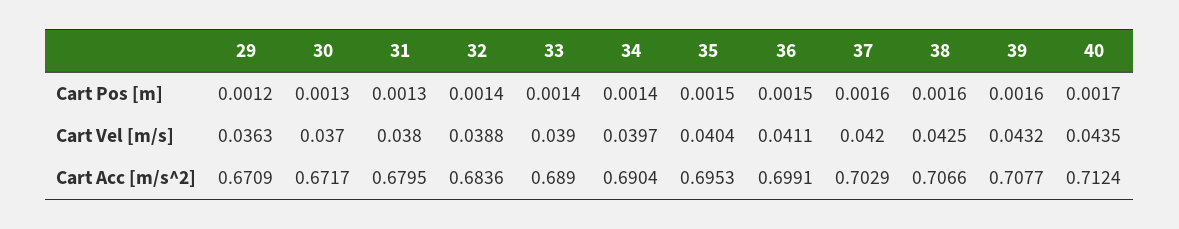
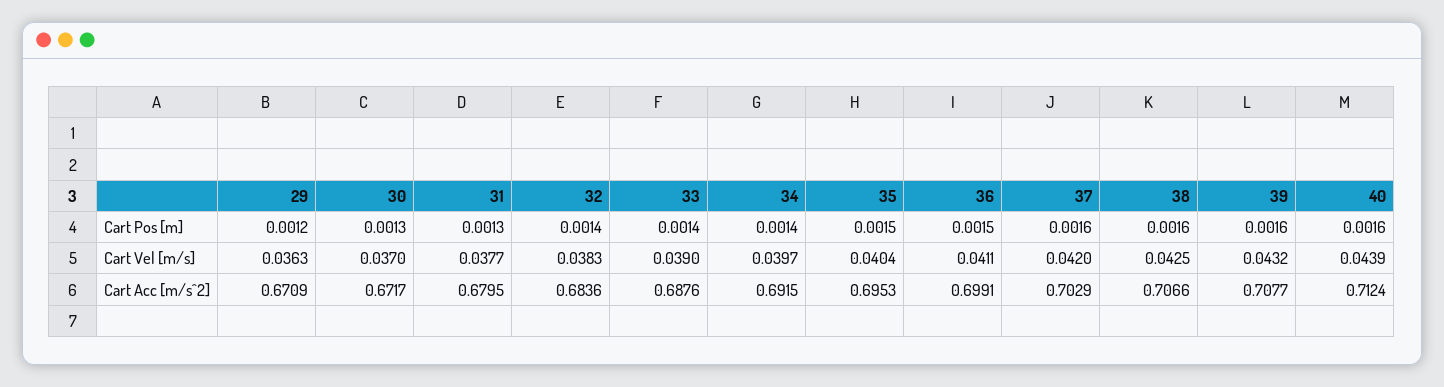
  {
    "29": {
      "Cart Pos [m]": 0.0012,
      "Cart Vel [m/s]": 0.0363,
      "Cart Acc [m/s^2]": 0.6709
    },
    "30": {
      "Cart Pos [m]": 0.0013,
      "Cart Vel [m/s]": 0.037,
      "Cart Acc [m/s^2]": 0.6717
    },
    "31": {
      "Cart Pos [m]": 0.0013,
-     "Cart Vel [m/s]": 0.038,
+     "Cart Vel [m/s]": 0.0377,
      "Cart Acc [m/s^2]": 0.6795
    },
    "32": {
      "Cart Pos [m]": 0.0014,
-     "Cart Vel [m/s]": 0.0388,
+     "Cart Vel [m/s]": 0.0383,
      "Cart Acc [m/s^2]": 0.6836
    },
    "33": {
      "Cart Pos [m]": 0.0014,
      "Cart Vel [m/s]": 0.039,
-     "Cart Acc [m/s^2]": 0.689
+     "Cart Acc [m/s^2]": 0.6876
    },
    "34": {
      "Cart Pos [m]": 0.0014,
      "Cart Vel [m/s]": 0.0397,
-     "Cart Acc [m/s^2]": 0.6904
+     "Cart Acc [m/s^2]": 0.6915
    },
    "35": {
      "Cart Pos [m]": 0.0015,
      "Cart Vel [m/s]": 0.0404,
      "Cart Acc [m/s^2]": 0.6953
    },
    "36": {
      "Cart Pos [m]": 0.0015,
      "Cart Vel [m/s]": 0.0411,
      "Cart Acc [m/s^2]": 0.6991
    },
    "37": {
      "Cart Pos [m]": 0.0016,
      "Cart Vel [m/s]": 0.042,
      "Cart Acc [m/s^2]": 0.7029
    },
    "38": {
      "Cart Pos [m]": 0.0016,
      "Cart Vel [m/s]": 0.0425,
      "Cart Acc [m/s^2]": 0.7066
    },
    "39": {
      "Cart Pos [m]": 0.0016,
      "Cart Vel [m/s]": 0.0432,
      "Cart Acc [m/s^2]": 0.7077
    },
    "40": {
-     "Cart Pos [m]": 0.0017,
+     "Cart Pos [m]": 0.0016,
-     "Cart Vel [m/s]": 0.0435,
+     "Cart Vel [m/s]": 0.0439,
      "Cart Acc [m/s^2]": 0.7124
    }
  }

